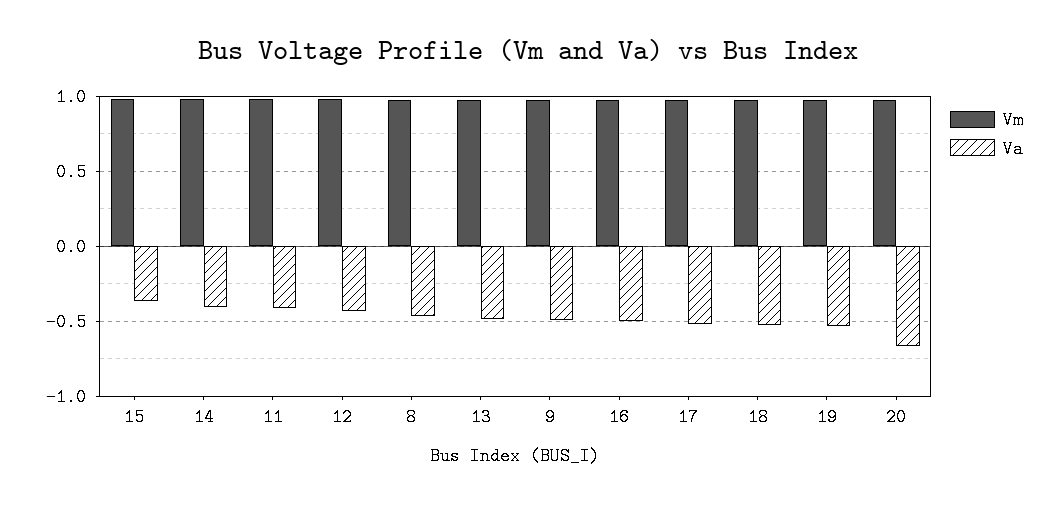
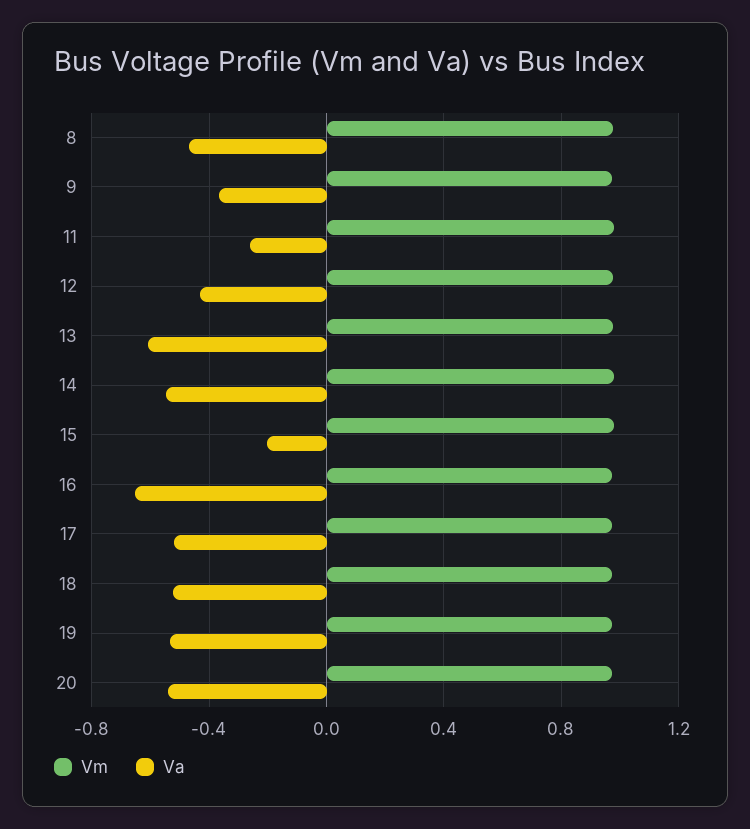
  {
    "Vm": {
      "15": 1,
      "14": 1,
      "11": 1,
      "12": 1,
      "8": 1,
      "13": 0.95,
      "9": 0.95,
      "16": 0.95,
      "17": 0.95,
      "18": 0.95,
      "19": 0.95,
      "20": 0.95
    },
    "Va": {
-     "15": -0.35,
+     "15": -0.2,
-     "14": -0.4,
+     "14": -0.55,
-     "11": -0.4,
+     "11": -0.25,
      "12": -0.45,
      "8": -0.45,
-     "13": -0.5,
+     "13": -0.6,
-     "9": -0.5,
+     "9": -0.35,
-     "16": -0.5,
+     "16": -0.65,
      "17": -0.5,
      "18": -0.5,
      "19": -0.55,
-     "20": -0.65
+     "20": -0.55
    }
  }

